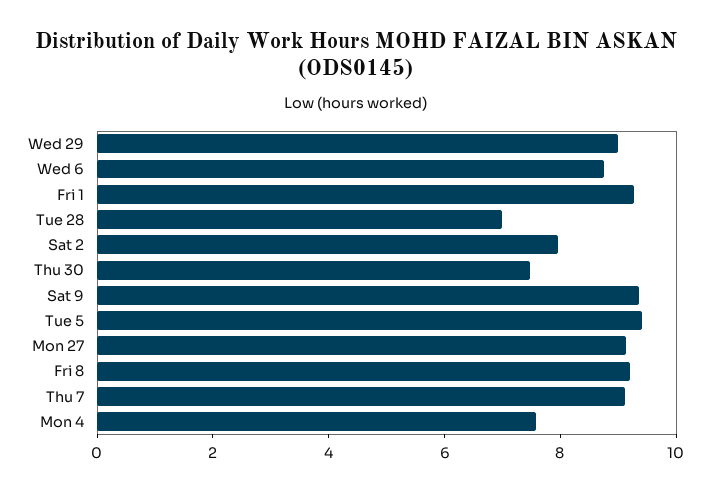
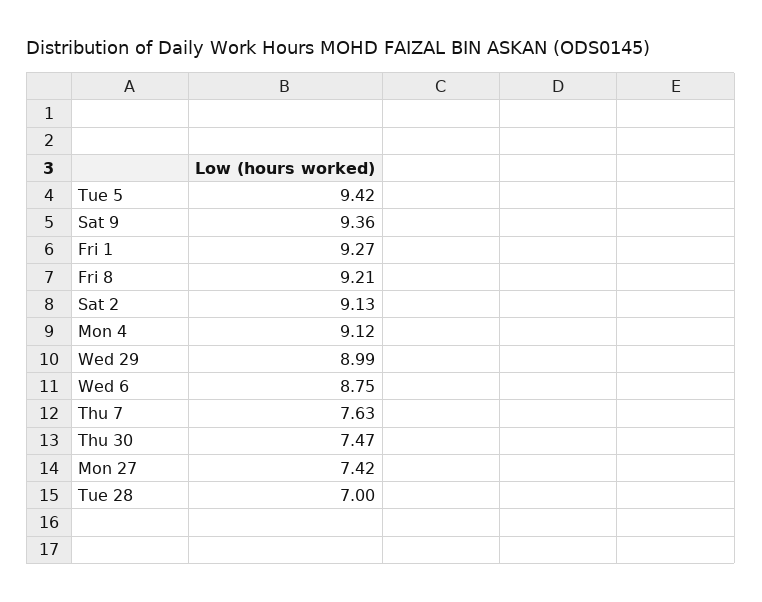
  {
    "Wed 29": 8.99,
    "Wed 6": 8.75,
    "Fri 1": 9.27,
    "Tue 28": 7,
-   "Sat 2": 8,
+   "Sat 2": 9.13,
    "Thu 30": 7.47,
    "Sat 9": 9.36,
    "Tue 5": 9.42,
-   "Mon 27": 9,
+   "Mon 27": 7.42,
    "Fri 8": 9.21,
-   "Thu 7": 9,
+   "Thu 7": 7.63,
-   "Mon 4": 7.5
+   "Mon 4": 9.12
  }

